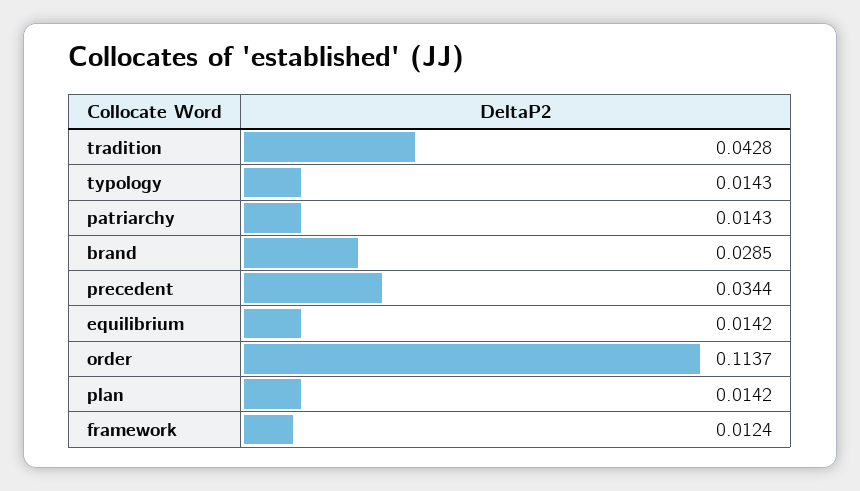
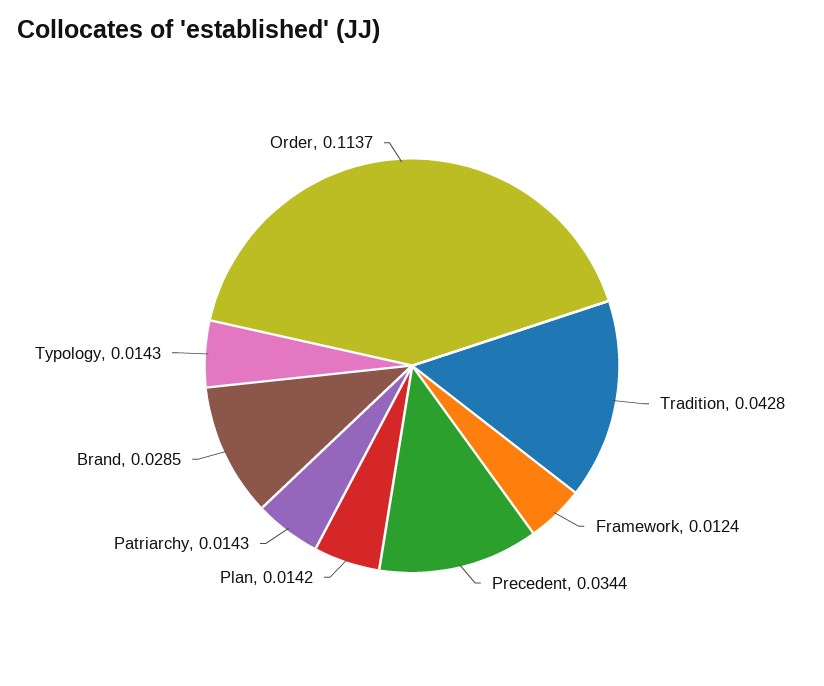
  {
    "tradition": 0.0428,
    "typology": 0.0143,
    "patriarchy": 0.0143,
    "brand": 0.0285,
    "precedent": 0.0344,
-   "equilibrium": 0.0142,
    "order": 0.1137,
    "plan": 0.0142,
    "framework": 0.0124
  }

